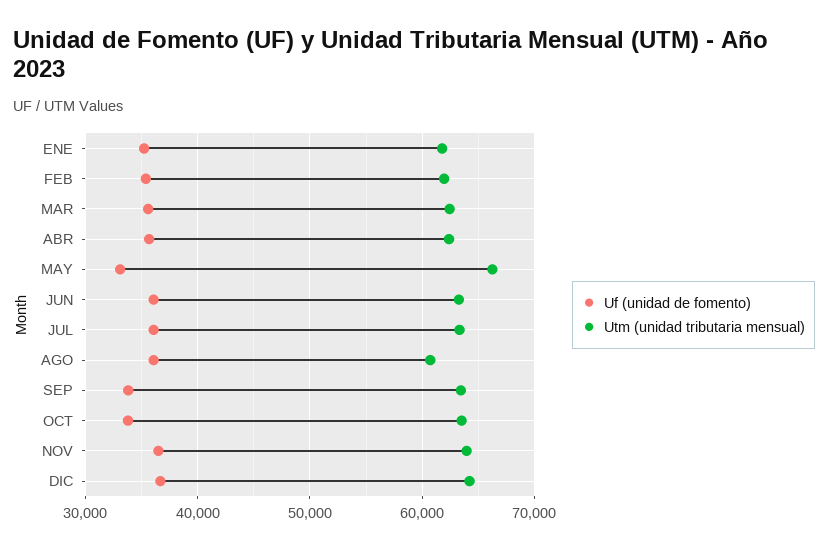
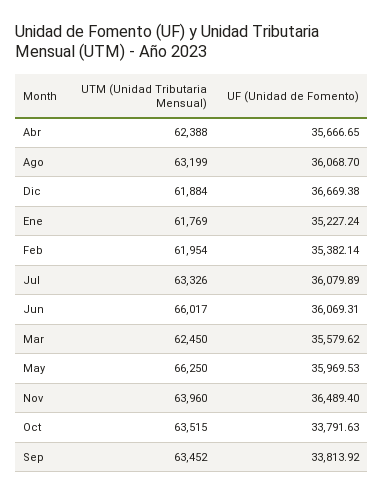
  {
    "Uf (unidad de fomento)": {
      "ENE": 35227.24,
      "FEB": 35382.14,
      "MAR": 35579.62,
      "ABR": 35666.65,
-     "MAY": 33000,
+     "MAY": 35969.53,
      "JUN": 36069.31,
      "JUL": 36079.89,
      "AGO": 36068.7,
      "SEP": 33813.92,
      "OCT": 33791.63,
      "NOV": 36489.4,
      "DIC": 36669.38
    },
    "Utm (unidad tributaria mensual)": {
      "ENE": 61769,
      "FEB": 61954,
      "MAR": 62450,
      "ABR": 62388,
      "MAY": 66250,
-     "JUN": 63000,
+     "JUN": 66017,
      "JUL": 63326,
-     "AGO": 61000,
+     "AGO": 63199,
      "SEP": 63452,
      "OCT": 63515,
      "NOV": 63960,
-     "DIC": 64000
+     "DIC": 61884
    }
  }

